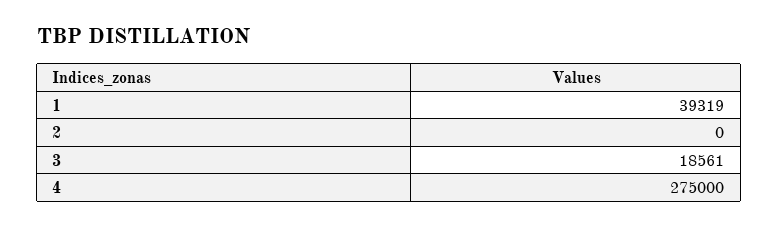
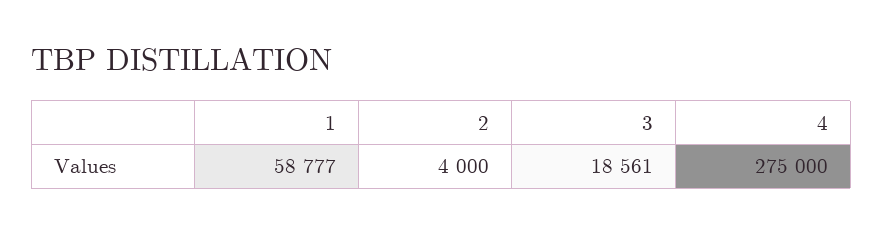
  {
-   "1": 39319,
+   "1": 58777,
-   "2": 0,
+   "2": 4000,
    "3": 18561,
    "4": 275000
  }

